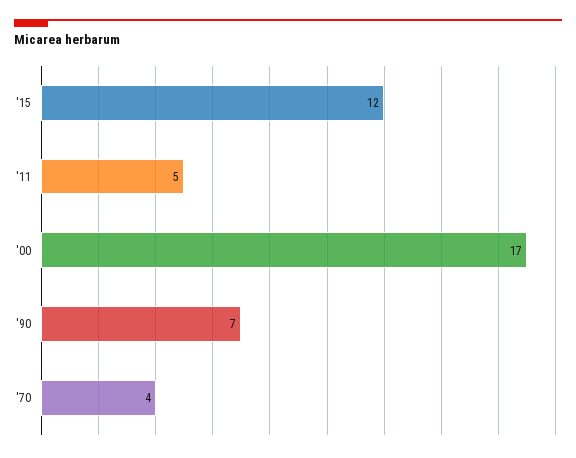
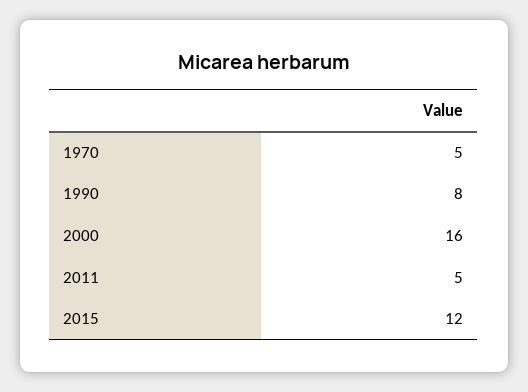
  {
    "'15": 12,
    "'11": 5,
-   "'00": 17,
+   "'00": 16,
-   "'90": 7,
+   "'90": 8,
-   "'70": 4
+   "'70": 5
  }

